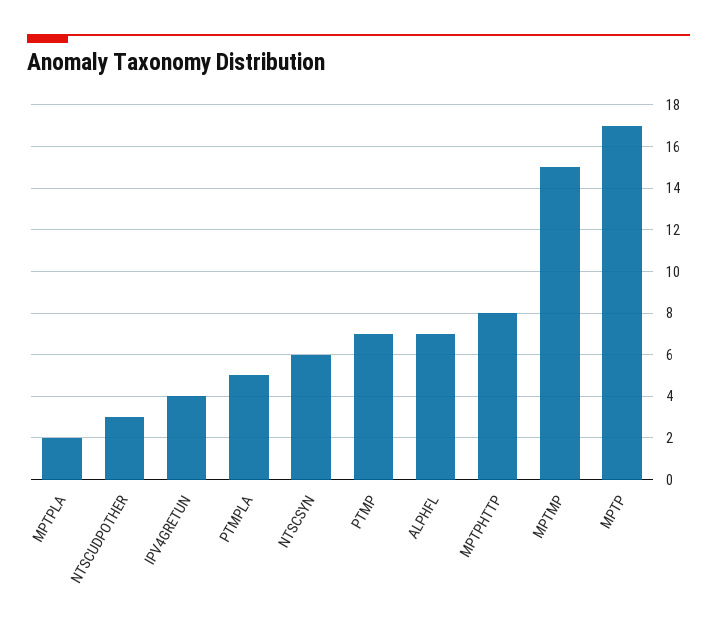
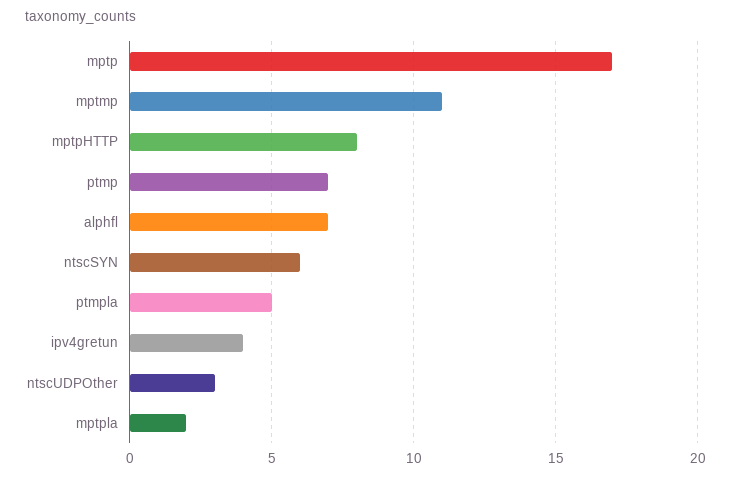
  {
    "MPTPLA": 2,
    "NTSCUDPOTHER": 3,
    "IPV4GRETUN": 4,
    "PTMPLA": 5,
    "NTSCSYN": 6,
    "PTMP": 7,
    "ALPHFL": 7,
    "MPTPHTTP": 8,
-   "MPTMP": 15,
+   "MPTMP": 11,
    "MPTP": 17
  }

